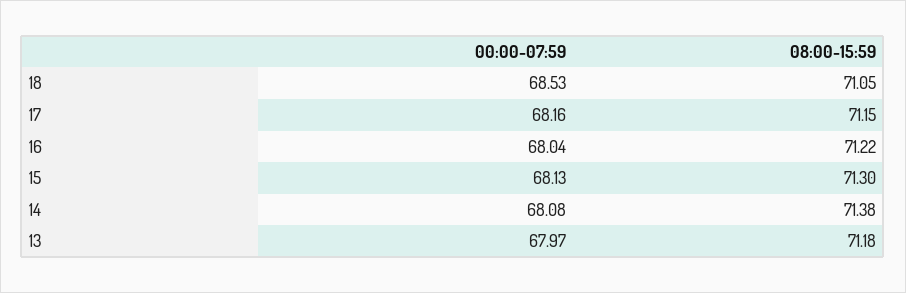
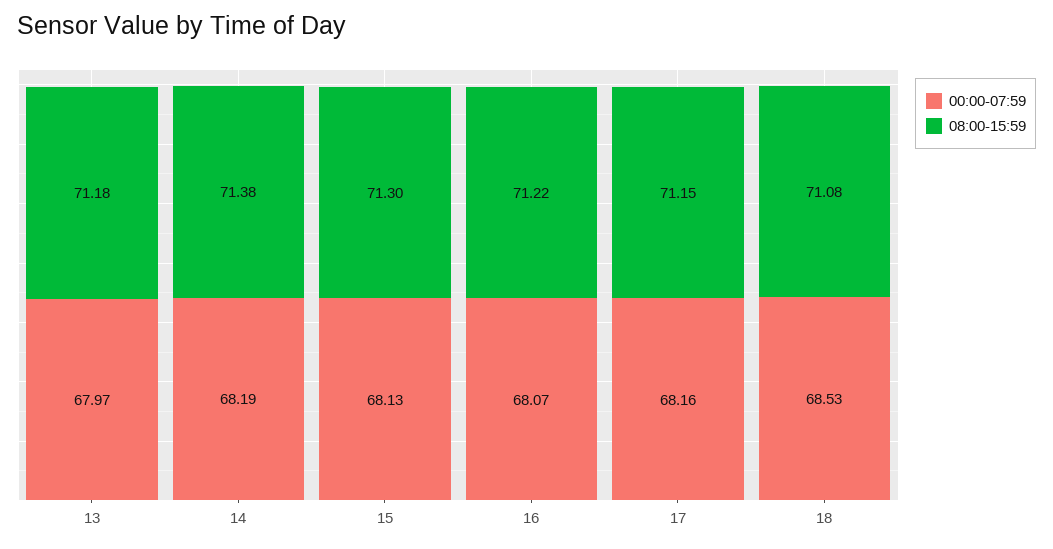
  {
    "00:00-07:59": {
      "18": 68.53,
      "17": 68.16,
-     "16": 68.04,
+     "16": 68.07,
      "15": 68.13,
-     "14": 68.08,
+     "14": 68.19,
      "13": 67.97
    },
    "08:00-15:59": {
-     "18": 71.05,
+     "18": 71.08,
      "17": 71.15,
      "16": 71.22,
      "15": 71.3,
      "14": 71.38,
      "13": 71.18
    }
  }

